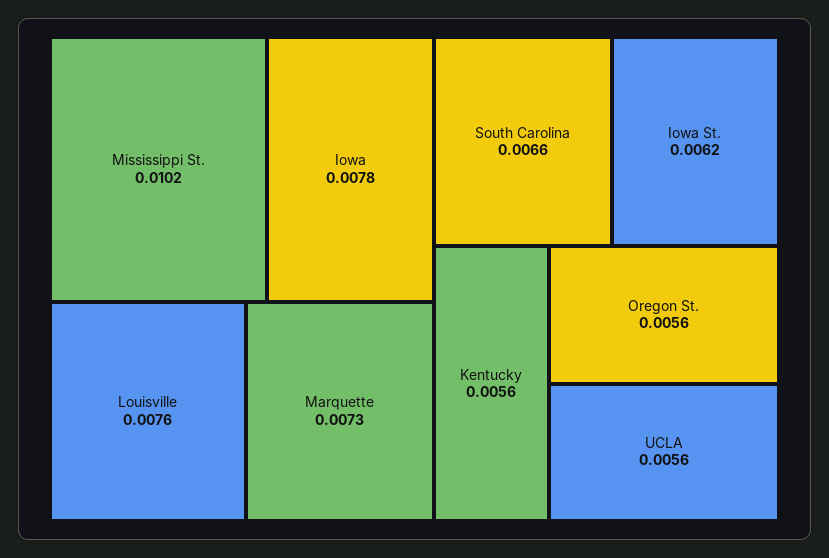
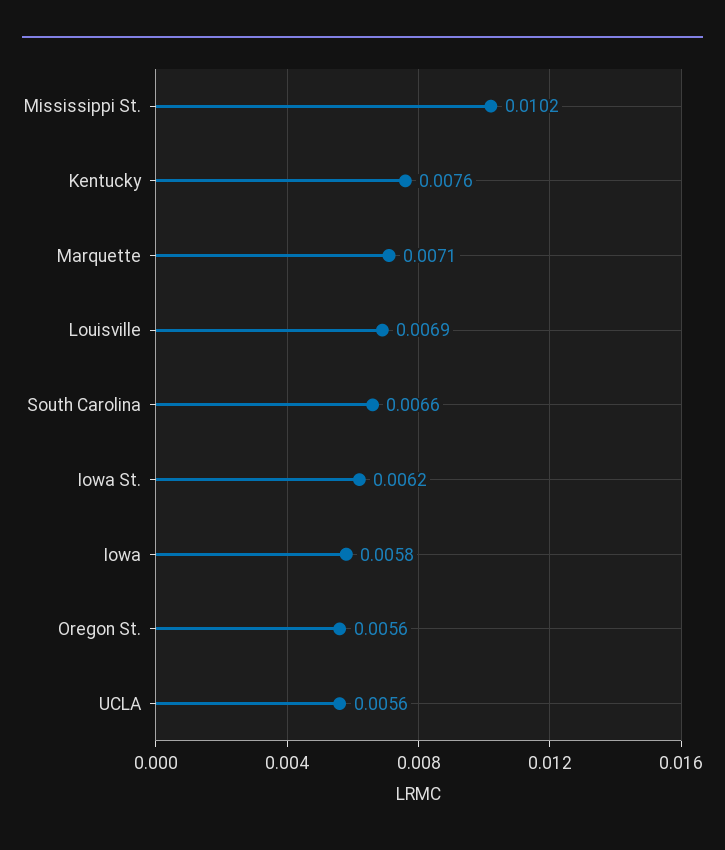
  {
    "Mississippi St.": 0.0102,
-   "Iowa": 0.0078,
+   "Iowa": 0.0058,
-   "Louisville": 0.0076,
+   "Louisville": 0.0069,
-   "Marquette": 0.0073,
+   "Marquette": 0.0071,
    "South Carolina": 0.0066,
    "Iowa St.": 0.0062,
-   "Kentucky": 0.0056,
+   "Kentucky": 0.0076,
    "Oregon St.": 0.0056,
    "UCLA": 0.0056
  }

